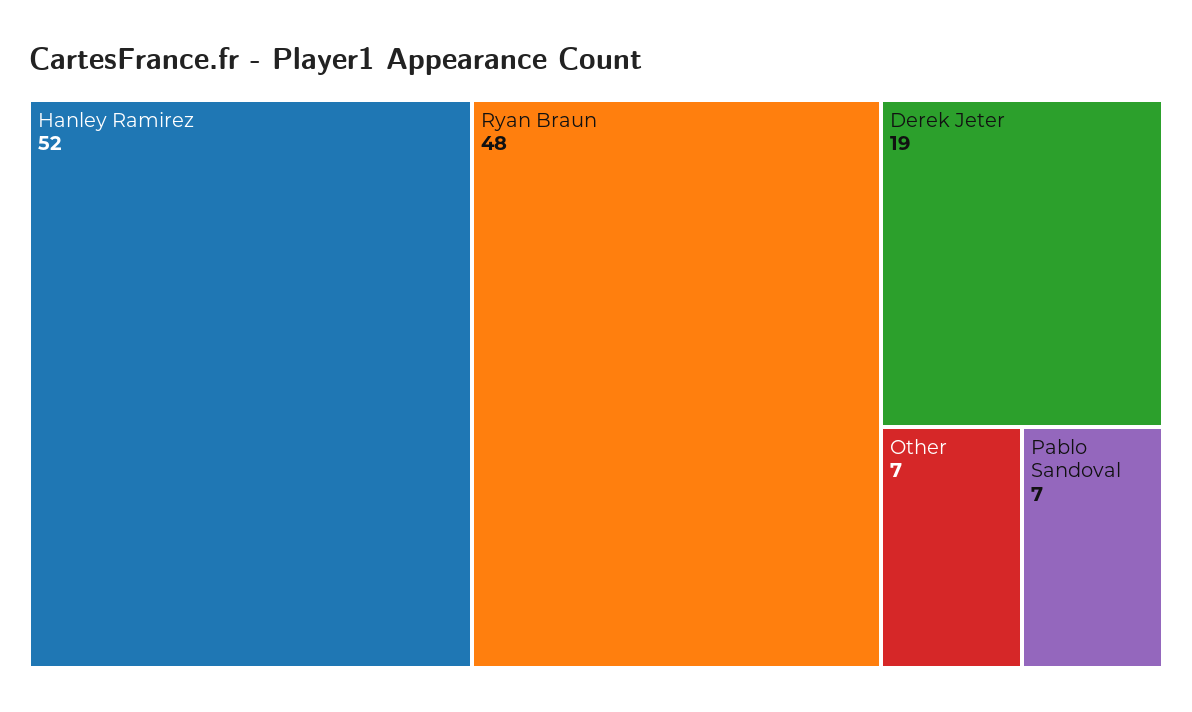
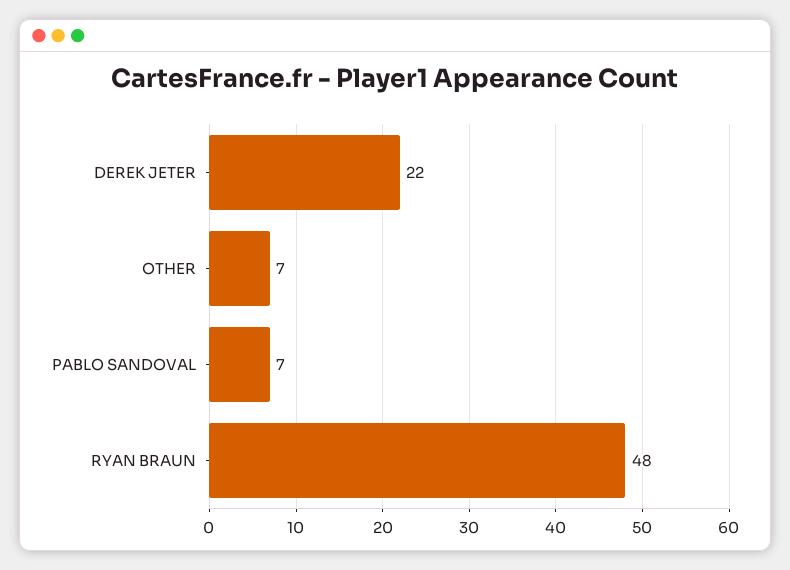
  {
-   "Hanley Ramirez": 52,
    "Ryan Braun": 48,
-   "Derek Jeter": 19,
+   "Derek Jeter": 22,
    "Other": 7,
    "Pablo Sandoval": 7
  }

